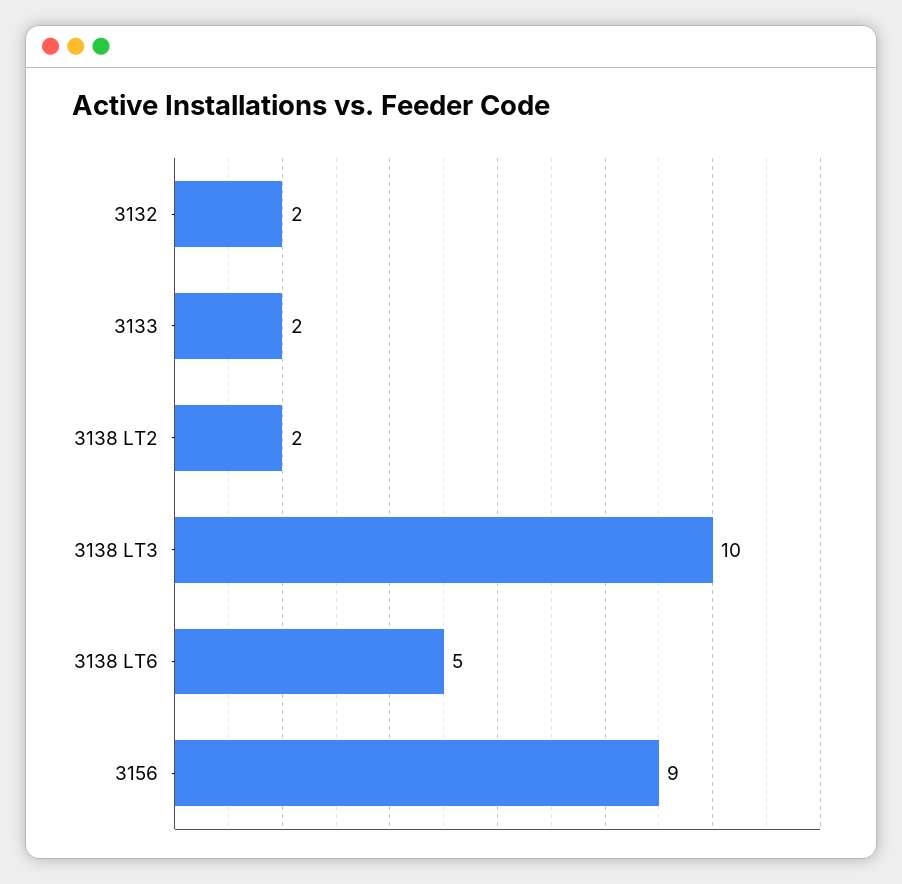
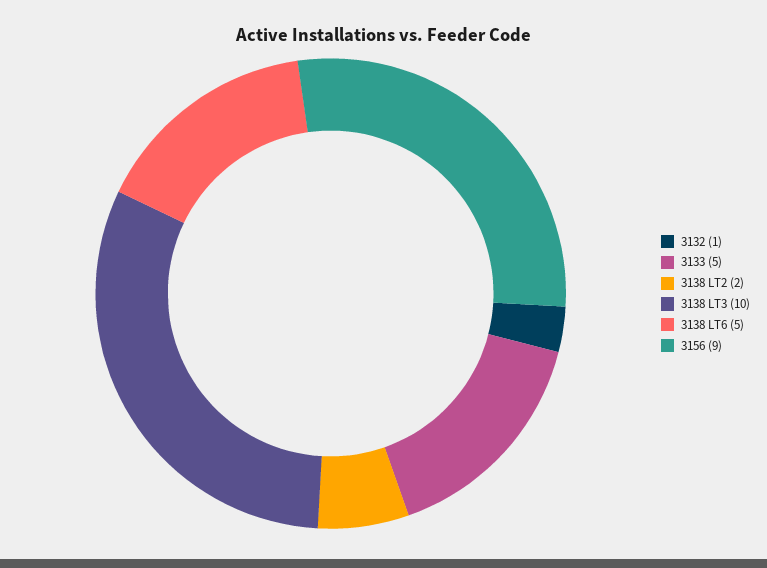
  {
-   "3132": 2,
+   "3132": 1,
-   "3133": 2,
+   "3133": 5,
    "3138 LT2": 2,
    "3138 LT3": 10,
    "3138 LT6": 5,
    "3156": 9
  }

